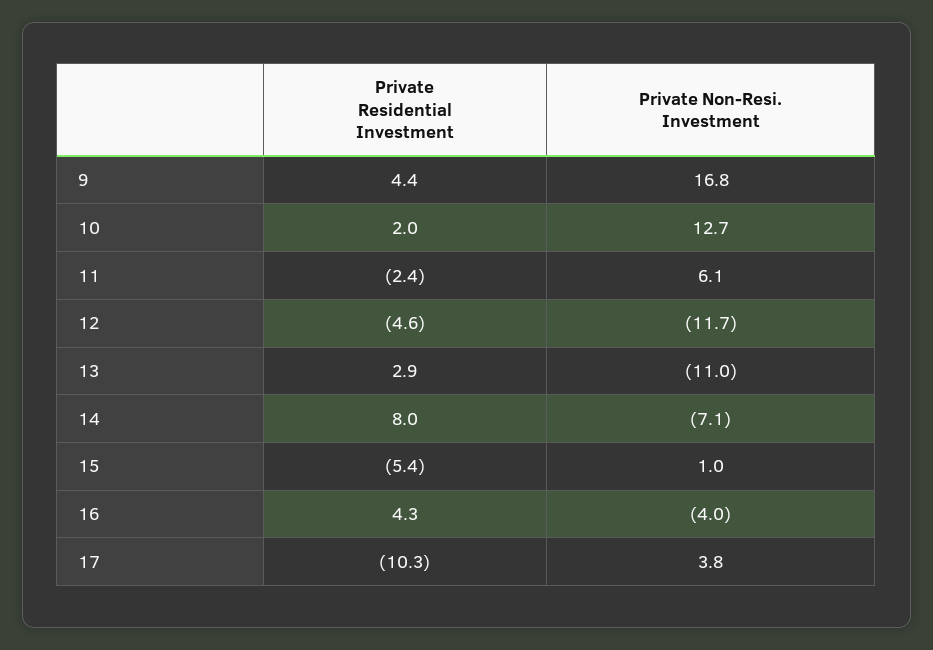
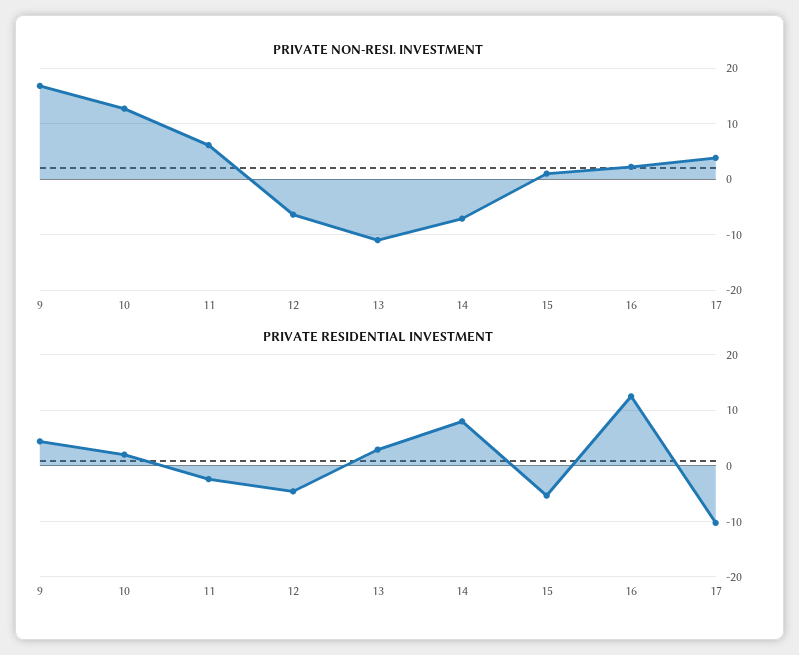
  {
    "Private Residential Investment": {
      "9": 4.4,
      "10": 2,
      "11": -2.4,
      "12": -4.6,
      "13": 2.9,
      "14": 8,
      "15": -5.4,
-     "16": 4.3,
+     "16": 12,
      "17": -10.3
    },
    "Private Non-Resi. Investment": {
      "9": 16.8,
      "10": 12.7,
      "11": 6.1,
-     "12": -11.7,
+     "12": -6,
      "13": -11,
      "14": -7.1,
      "15": 1,
-     "16": -4,
+     "16": 2,
      "17": 3.8
    }
  }

